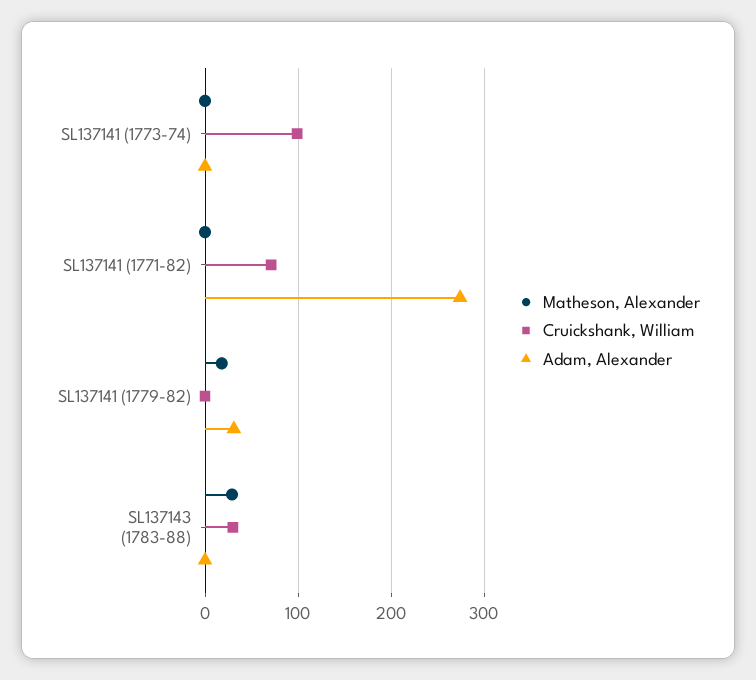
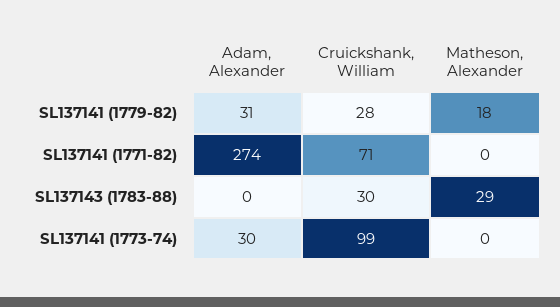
  {
    "Matheson, Alexander": {
      "SL137141 (1773-74)": 0,
      "SL137141 (1771-82)": 0,
      "SL137141 (1779-82)": 18,
      "SL137143 (1783-88)": 29
    },
    "Cruickshank, William": {
      "SL137141 (1773-74)": 99,
      "SL137141 (1771-82)": 71,
-     "SL137141 (1779-82)": 0,
+     "SL137141 (1779-82)": 28,
      "SL137143 (1783-88)": 30
    },
    "Adam, Alexander": {
-     "SL137141 (1773-74)": 0,
+     "SL137141 (1773-74)": 30,
      "SL137141 (1771-82)": 274,
      "SL137141 (1779-82)": 31,
      "SL137143 (1783-88)": 0
    }
  }

